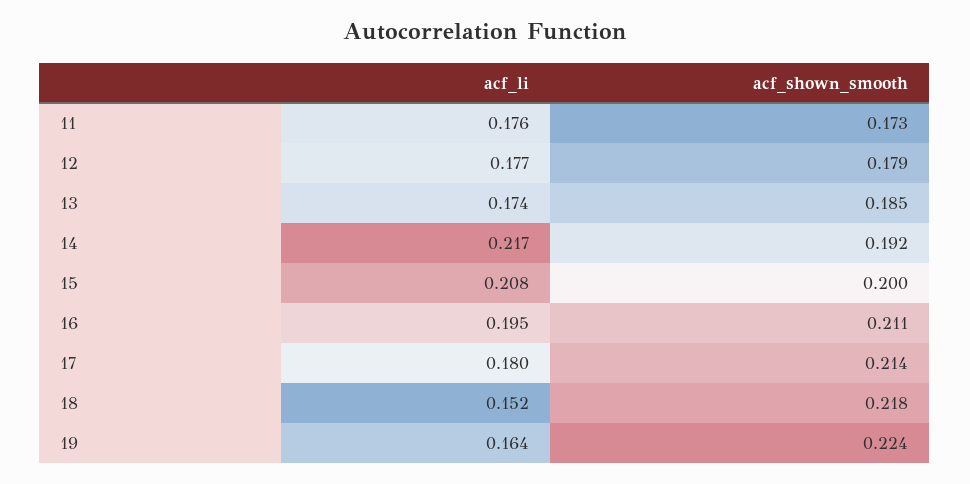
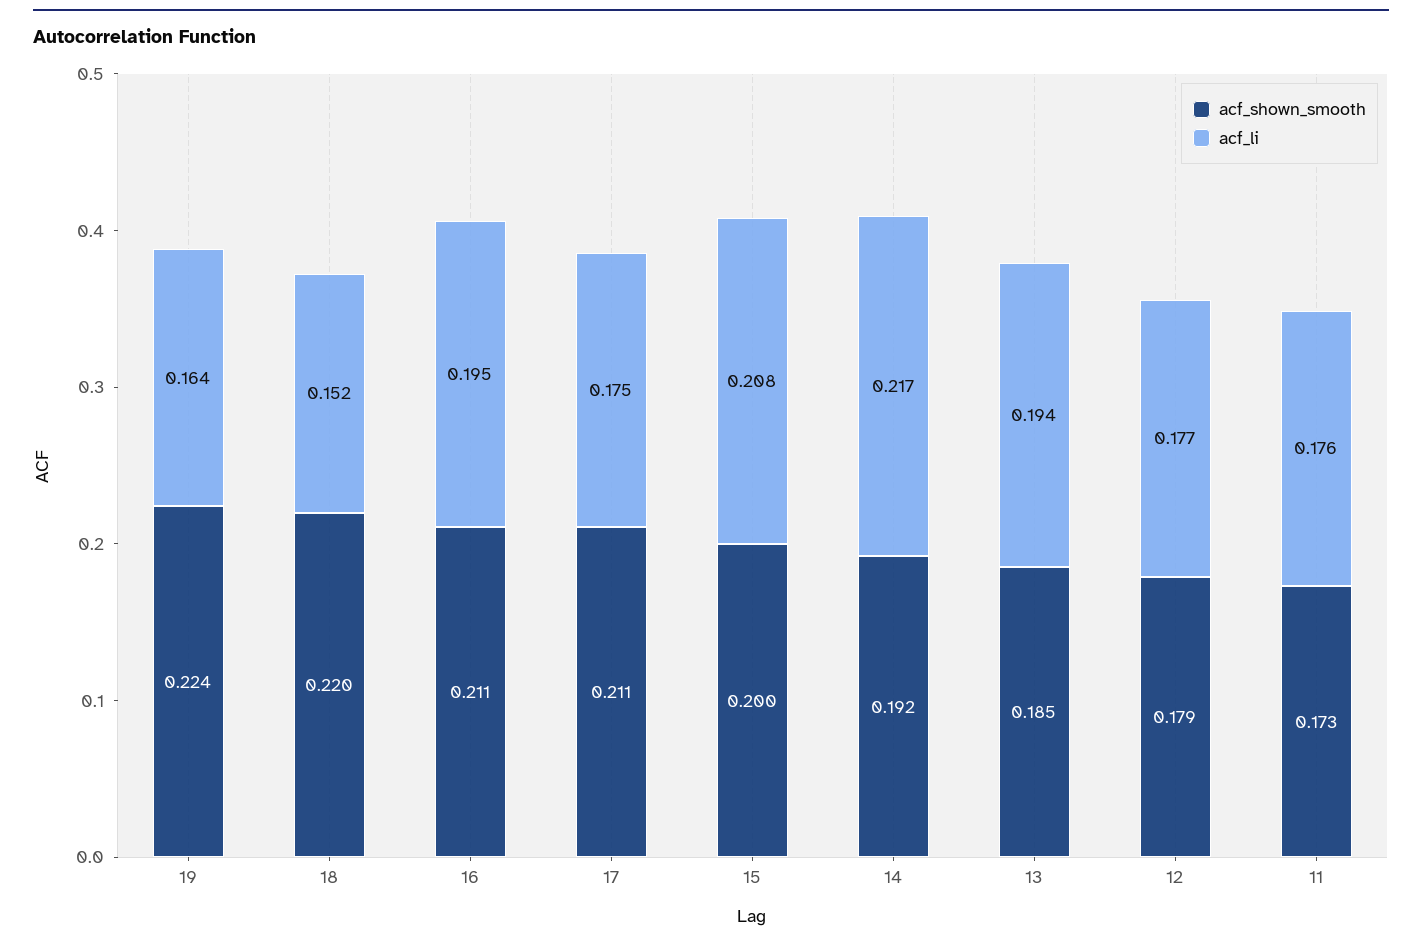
  {
    "acf_li": {
      "11": 0.176,
      "12": 0.177,
-     "13": 0.174,
+     "13": 0.194,
      "14": 0.217,
      "15": 0.208,
      "16": 0.195,
-     "17": 0.18,
+     "17": 0.175,
      "18": 0.152,
      "19": 0.164
    },
    "acf_shown_smooth": {
      "11": 0.173,
      "12": 0.179,
      "13": 0.185,
      "14": 0.192,
      "15": 0.2,
      "16": 0.211,
-     "17": 0.214,
+     "17": 0.211,
-     "18": 0.218,
+     "18": 0.22,
      "19": 0.224
    }
  }

